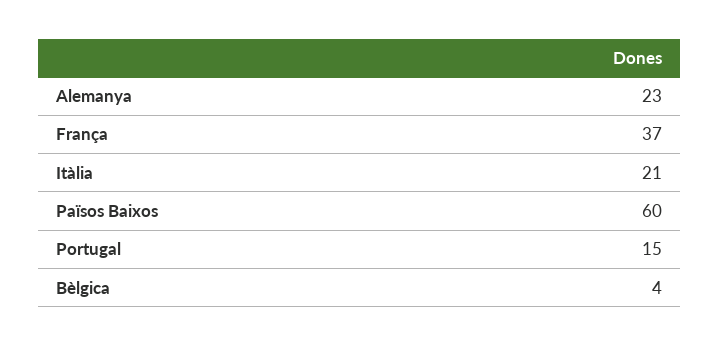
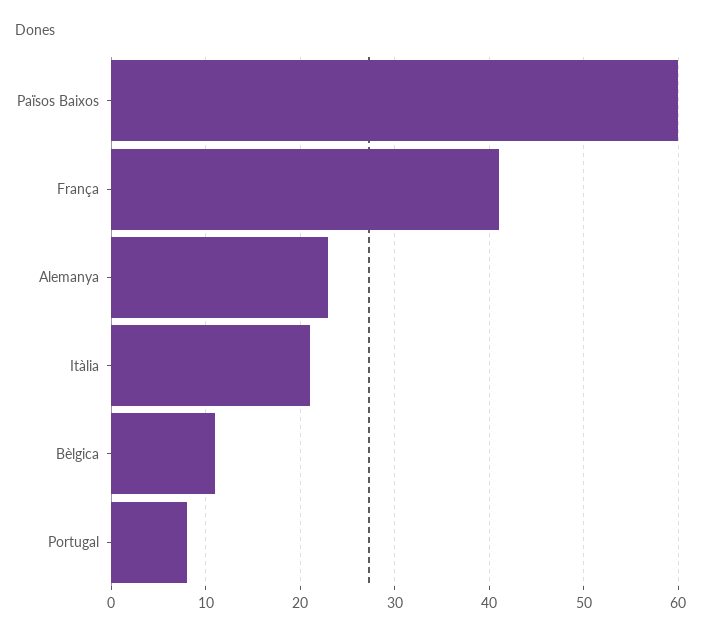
  {
    "Alemanya": 23,
-   "França": 37,
+   "França": 41,
    "Itàlia": 21,
    "Països Baixos": 60,
-   "Portugal": 15,
+   "Portugal": 8,
-   "Bèlgica": 4
+   "Bèlgica": 11
  }

